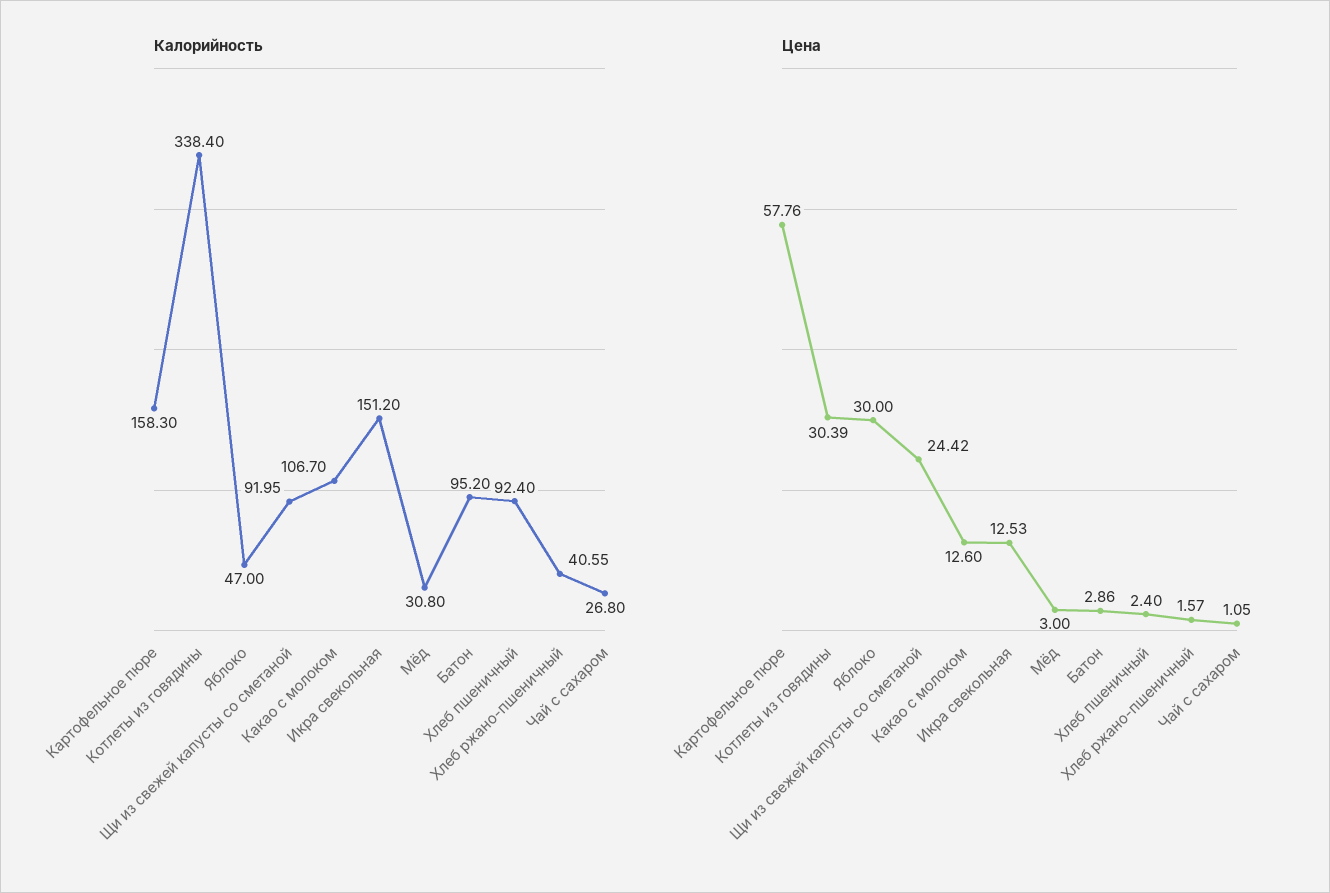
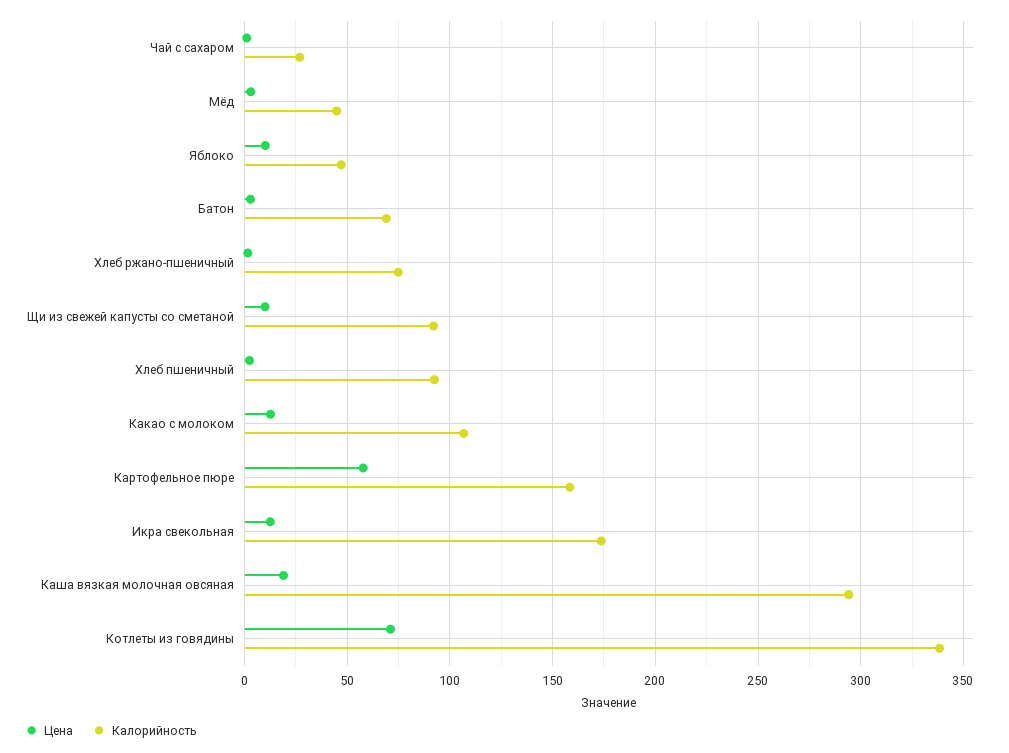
  {
    "Калорийность": {
      "Картофельное пюре": 158.3,
      "Котлеты из говядины": 338.4,
      "Яблоко": 47,
      "Щи из свежей капусты со сметаной": 91.95,
      "Какао с молоком": 106.7,
-     "Икра свекольная": 151.2,
+     "Икра свекольная": 175,
-     "Мёд": 30.8,
+     "Мёд": 45,
-     "Батон": 95.2,
+     "Батон": 70,
      "Хлеб пшеничный": 92.4,
-     "Хлеб ржано-пшеничный": 40.55,
+     "Хлеб ржано-пшеничный": 75,
-     "Чай с сахаром": 26.8
+     "Чай с сахаром": 26.8,
+     "Каша вязкая молочная овсяная": 295
    },
    "Цена": {
      "Картофельное пюре": 57.76,
-     "Котлеты из говядины": 30.39,
+     "Котлеты из говядины": 70,
-     "Яблоко": 30,
+     "Яблоко": 10,
-     "Щи из свежей капусты со сметаной": 24.42,
+     "Щи из свежей капусты со сметаной": 10,
      "Какао с молоком": 12.6,
      "Икра свекольная": 12.53,
      "Мёд": 3,
      "Батон": 2.86,
      "Хлеб пшеничный": 2.4,
      "Хлеб ржано-пшеничный": 1.57,
-     "Чай с сахаром": 1.05
+     "Чай с сахаром": 1.05,
+     "Каша вязкая молочная овсяная": 20
    }
  }

